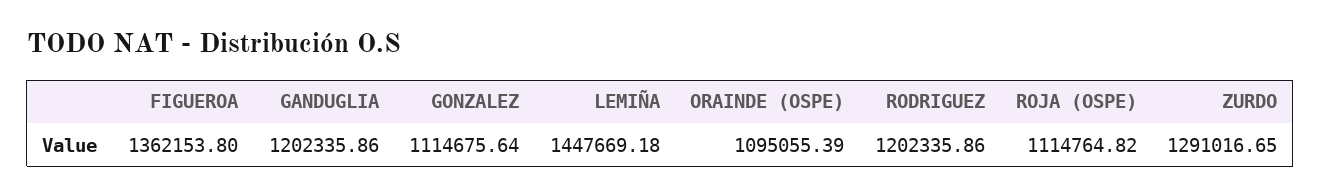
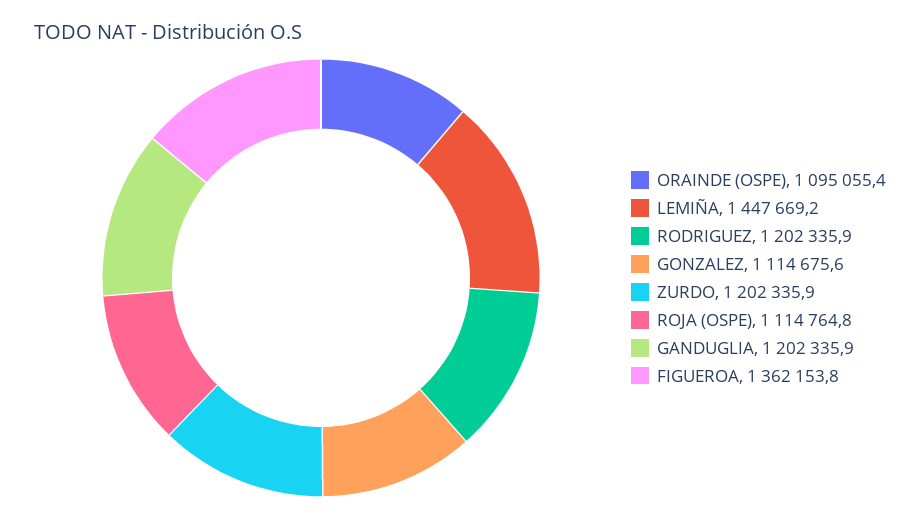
  {
    "FIGUEROA": 1362153.8,
    "GANDUGLIA": 1202335.86,
    "GONZALEZ": 1114675.64,
    "LEMIÑA": 1447669.18,
    "ORAINDE (OSPE)": 1095055.39,
    "RODRIGUEZ": 1202335.86,
    "ROJA (OSPE)": 1114764.82,
-   "ZURDO": 1291016.65
+   "ZURDO": 1202335.9
  }

